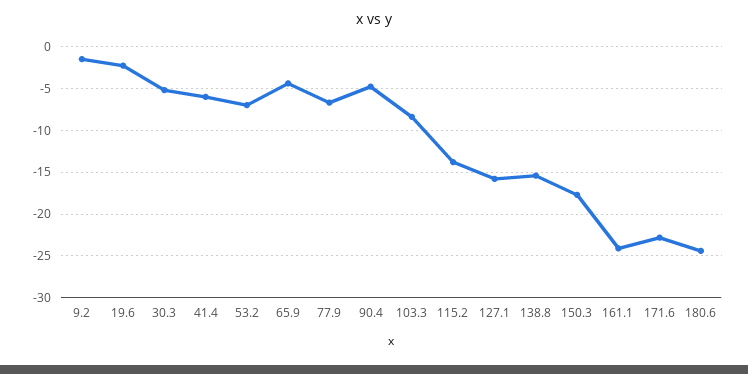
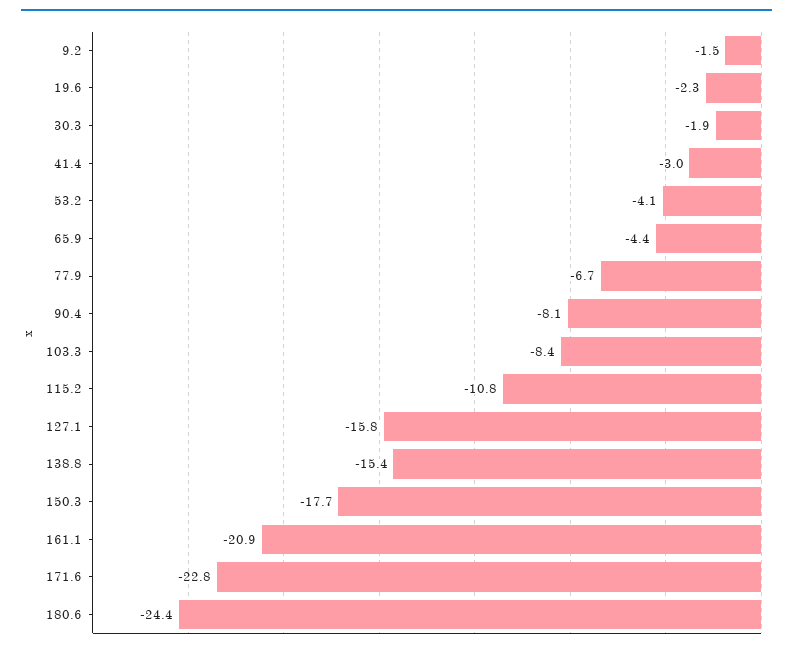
  {
    "9.2": -1.5,
    "19.6": -2.3,
-   "30.3": -5,
+   "30.3": -1.9,
-   "41.4": -6,
+   "41.4": -3,
-   "53.2": -7,
+   "53.2": -4.1,
    "65.9": -4.4,
    "77.9": -6.7,
-   "90.4": -5,
+   "90.4": -8.1,
    "103.3": -8.4,
-   "115.2": -14,
+   "115.2": -10.8,
    "127.1": -15.8,
    "138.8": -15.4,
    "150.3": -17.7,
-   "161.1": -24,
+   "161.1": -20.9,
    "171.6": -22.8,
    "180.6": -24.4
  }

